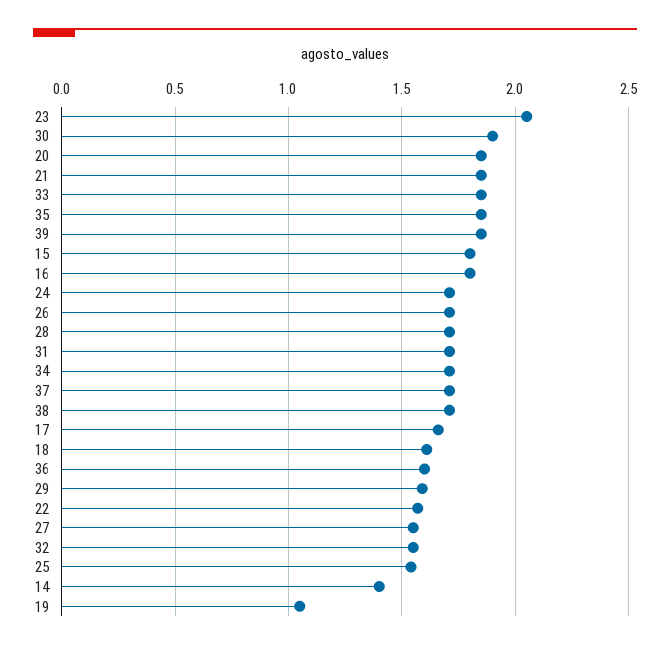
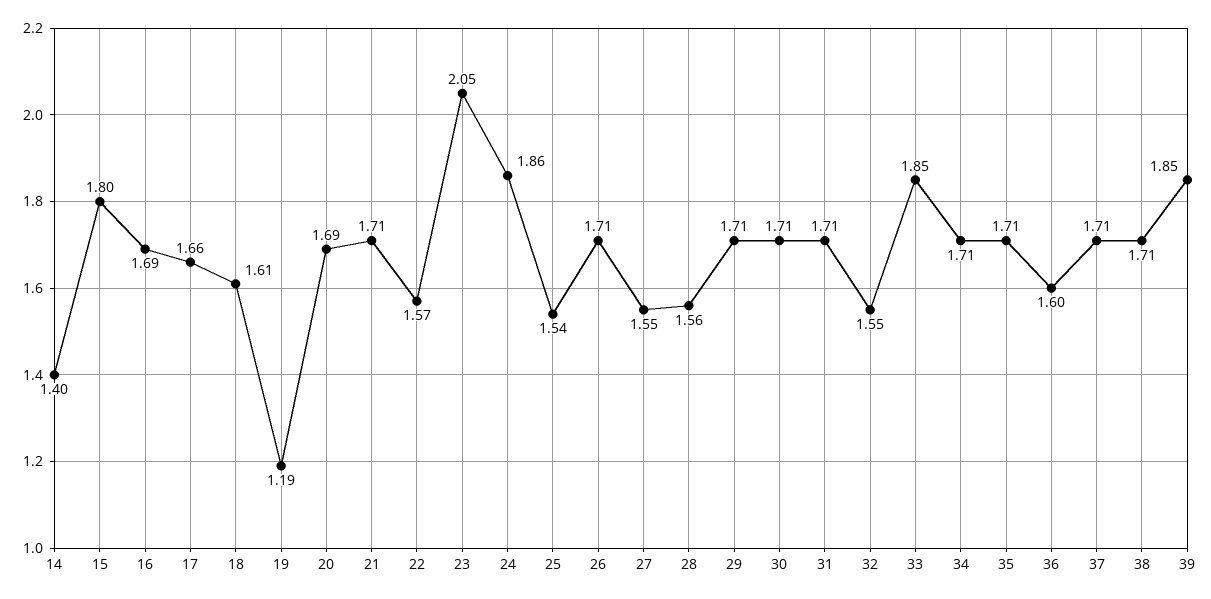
  {
    "23": 2.05,
-   "30": 1.9,
+   "30": 1.71,
-   "20": 1.85,
+   "20": 1.69,
-   "21": 1.85,
+   "21": 1.71,
    "33": 1.85,
-   "35": 1.85,
+   "35": 1.71,
    "39": 1.85,
    "15": 1.8,
-   "16": 1.8,
+   "16": 1.69,
-   "24": 1.7,
+   "24": 1.86,
    "26": 1.71,
-   "28": 1.7,
+   "28": 1.56,
    "31": 1.71,
    "34": 1.71,
    "37": 1.71,
    "38": 1.71,
    "17": 1.66,
    "18": 1.61,
    "36": 1.6,
-   "29": 1.6,
+   "29": 1.71,
    "22": 1.57,
    "27": 1.55,
    "32": 1.55,
    "25": 1.54,
    "14": 1.4,
-   "19": 1.05
+   "19": 1.19
  }

